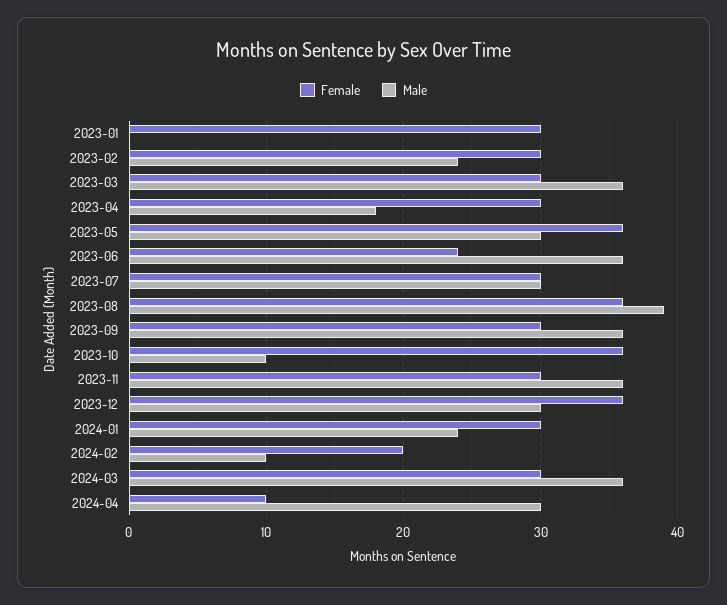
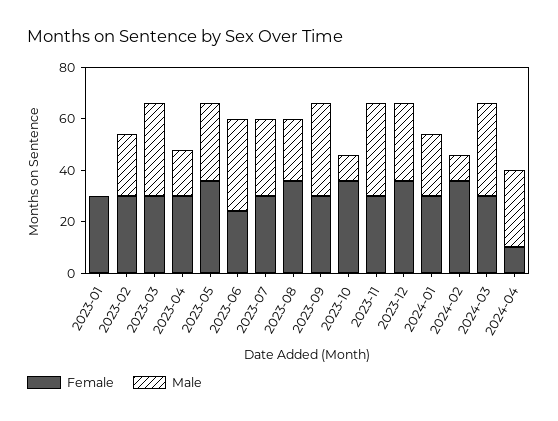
  {
    "Female": {
      "2023-01": 30,
      "2023-02": 30,
      "2023-03": 30,
      "2023-04": 30,
      "2023-05": 36,
      "2023-06": 24,
      "2023-07": 30,
      "2023-08": 36,
      "2023-09": 30,
      "2023-10": 36,
      "2023-11": 30,
      "2023-12": 36,
      "2024-01": 30,
-     "2024-02": 20,
+     "2024-02": 35,
      "2024-03": 30,
      "2024-04": 10
    },
    "Male": {
      "2023-01": 0,
      "2023-02": 24,
      "2023-03": 36,
      "2023-04": 18,
      "2023-05": 30,
      "2023-06": 36,
      "2023-07": 30,
-     "2023-08": 39,
+     "2023-08": 25,
      "2023-09": 36,
      "2023-10": 10,
      "2023-11": 36,
      "2023-12": 30,
      "2024-01": 24,
      "2024-02": 10,
      "2024-03": 36,
      "2024-04": 30
    }
  }

